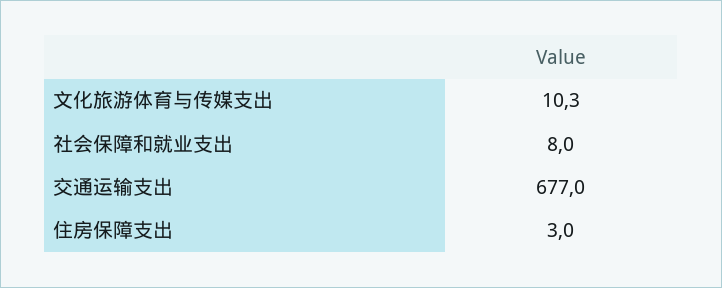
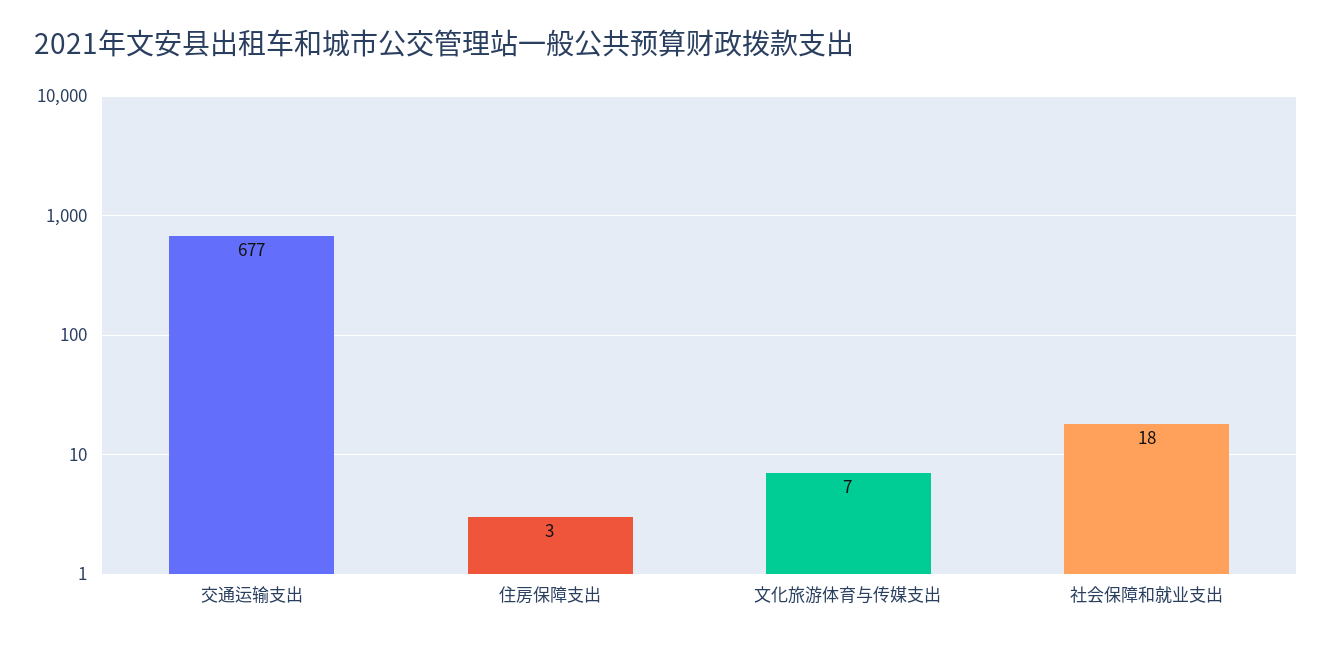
  {
-   "文化旅游体育与传媒支出": 10.3,
+   "文化旅游体育与传媒支出": 7,
-   "社会保障和就业支出": 8,
+   "社会保障和就业支出": 18,
    "交通运输支出": 677,
    "住房保障支出": 3
  }

